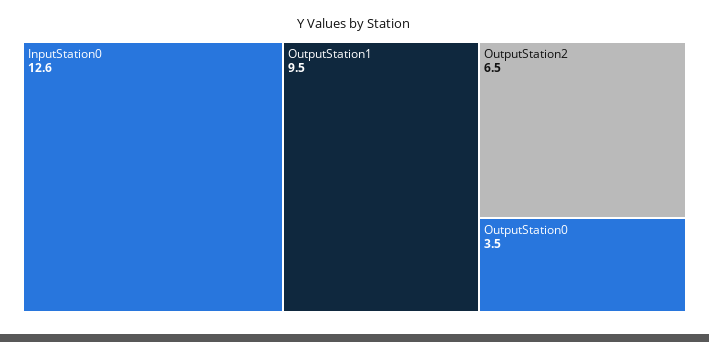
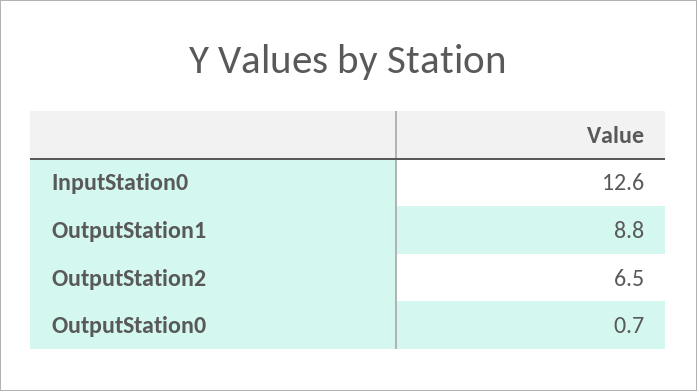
  {
    "InputStation0": 12.6,
-   "OutputStation1": 9.5,
+   "OutputStation1": 8.8,
    "OutputStation2": 6.5,
-   "OutputStation0": 3.5
+   "OutputStation0": 0.7
  }

